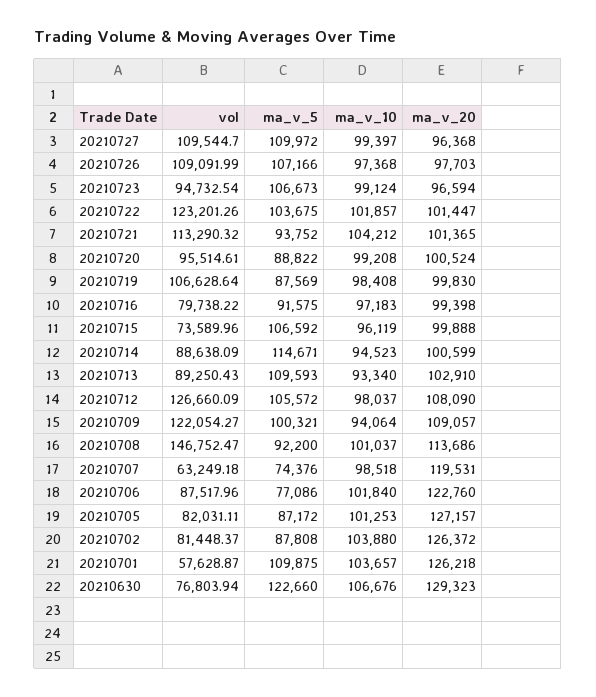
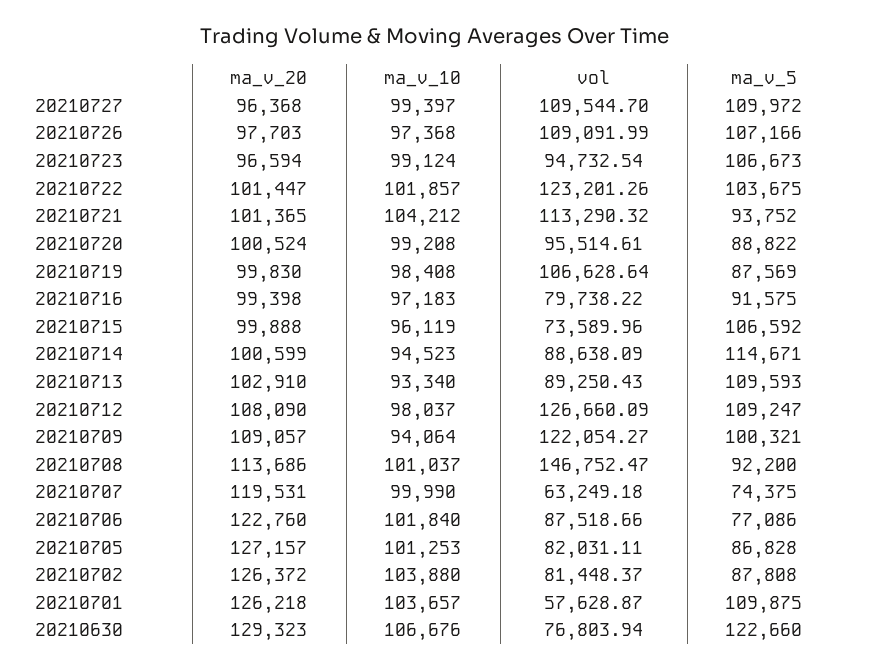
  {
    "vol": {
      "20210727": 109544.7,
      "20210726": 109091.99,
      "20210723": 94732.54,
      "20210722": 123201.26,
      "20210721": 113290.32,
      "20210720": 95514.61,
      "20210719": 106628.64,
      "20210716": 79738.22,
      "20210715": 73589.96,
      "20210714": 88638.09,
      "20210713": 89250.43,
      "20210712": 126660.09,
      "20210709": 122054.27,
      "20210708": 146752.47,
      "20210707": 63249.18,
-     "20210706": 87517.96,
+     "20210706": 87518.66,
      "20210705": 82031.11,
      "20210702": 81448.37,
      "20210701": 57628.87,
      "20210630": 76803.94
    },
    "ma_v_5": {
      "20210727": 109972,
      "20210726": 107166,
      "20210723": 106673,
      "20210722": 103675,
      "20210721": 93752,
      "20210720": 88822,
      "20210719": 87569,
      "20210716": 91575,
      "20210715": 106592,
      "20210714": 114671,
      "20210713": 109593,
-     "20210712": 105572,
+     "20210712": 109247,
      "20210709": 100321,
      "20210708": 92200,
-     "20210707": 74376,
+     "20210707": 74375,
      "20210706": 77086,
-     "20210705": 87172,
+     "20210705": 86828,
      "20210702": 87808,
      "20210701": 109875,
      "20210630": 122660
    },
    "ma_v_10": {
      "20210727": 99397,
      "20210726": 97368,
      "20210723": 99124,
      "20210722": 101857,
      "20210721": 104212,
      "20210720": 99208,
      "20210719": 98408,
      "20210716": 97183,
      "20210715": 96119,
      "20210714": 94523,
      "20210713": 93340,
      "20210712": 98037,
      "20210709": 94064,
      "20210708": 101037,
-     "20210707": 98518,
+     "20210707": 99990,
      "20210706": 101840,
      "20210705": 101253,
      "20210702": 103880,
      "20210701": 103657,
      "20210630": 106676
    },
    "ma_v_20": {
      "20210727": 96368,
      "20210726": 97703,
      "20210723": 96594,
      "20210722": 101447,
      "20210721": 101365,
      "20210720": 100524,
      "20210719": 99830,
      "20210716": 99398,
      "20210715": 99888,
      "20210714": 100599,
      "20210713": 102910,
      "20210712": 108090,
      "20210709": 109057,
      "20210708": 113686,
      "20210707": 119531,
      "20210706": 122760,
      "20210705": 127157,
      "20210702": 126372,
      "20210701": 126218,
      "20210630": 129323
    }
  }

